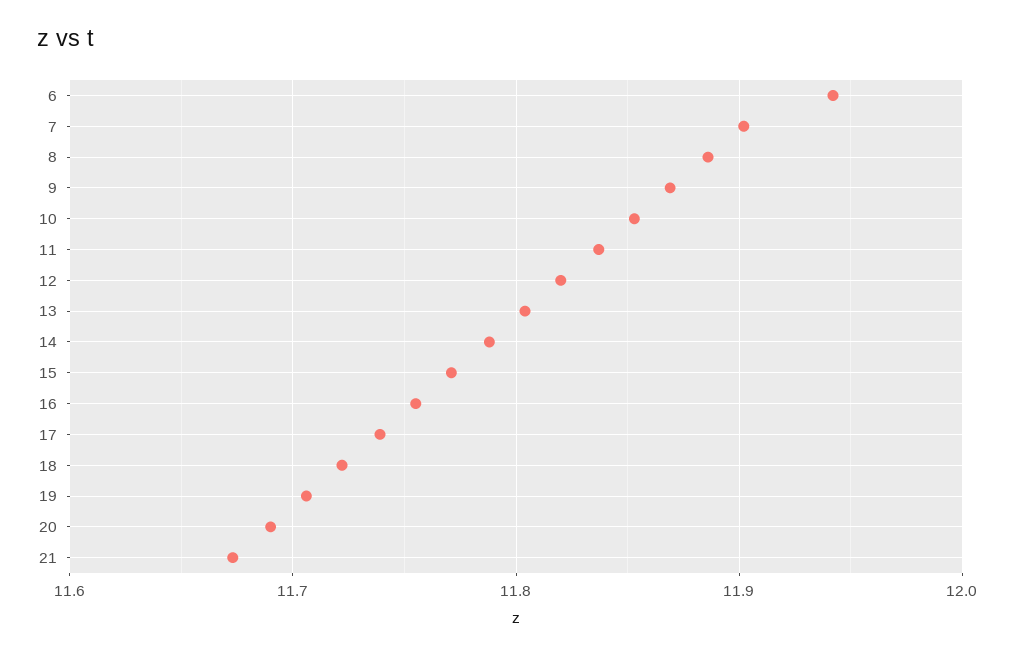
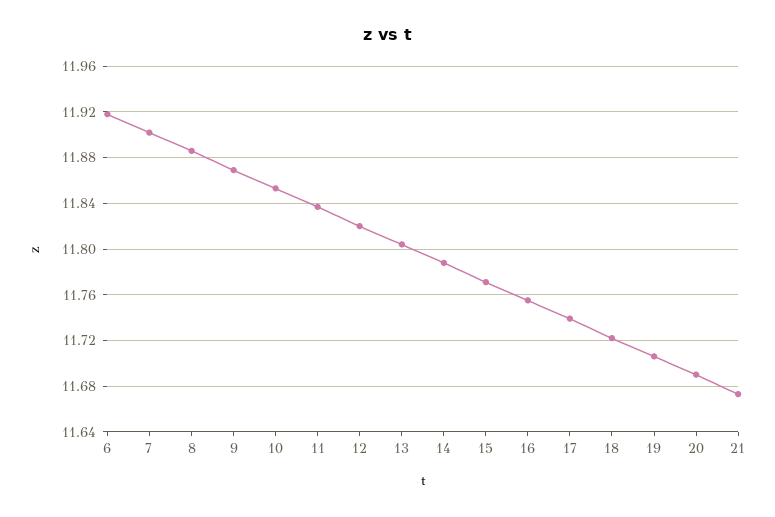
  {
-   "6": 11.94,
+   "6": 11.92,
    "7": 11.9,
    "8": 11.89,
    "9": 11.87,
    "10": 11.85,
    "11": 11.84,
    "12": 11.82,
    "13": 11.8,
    "14": 11.79,
    "15": 11.77,
    "16": 11.76,
    "17": 11.74,
    "18": 11.72,
    "19": 11.71,
    "20": 11.69,
    "21": 11.67
  }

